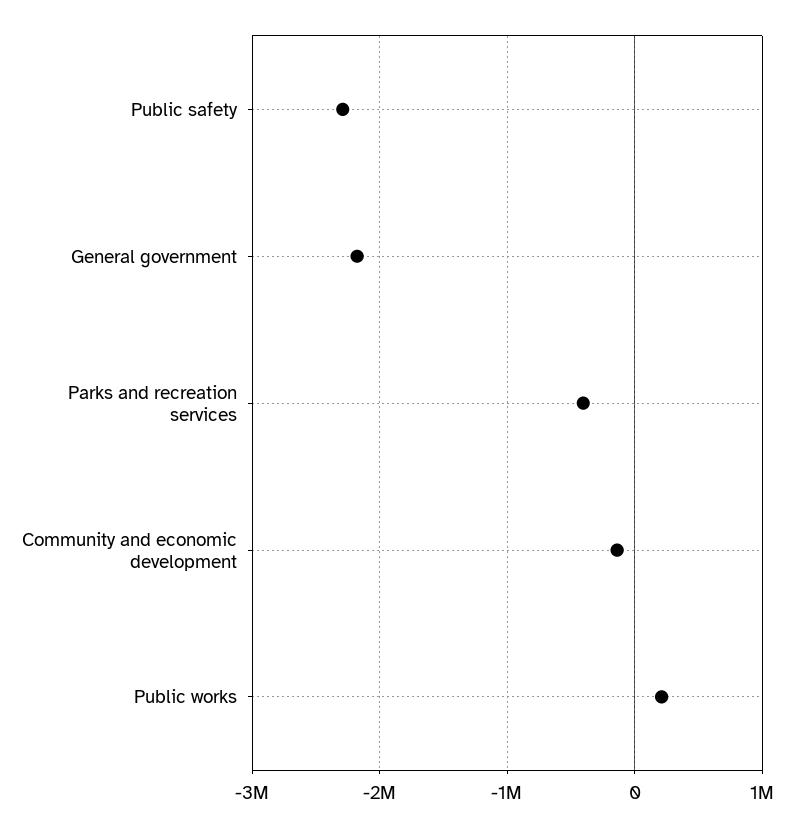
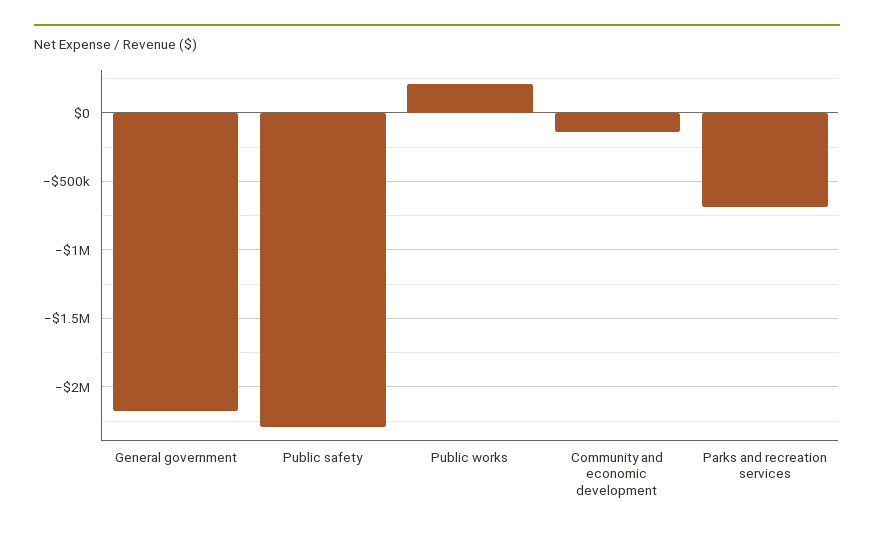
  {
    "Public safety": -2300000,
    "General government": -2200000,
-   "Parks and recreation services": -400000,
+   "Parks and recreation services": -700000,
    "Community and economic development": -150000,
    "Public works": 200000
  }

